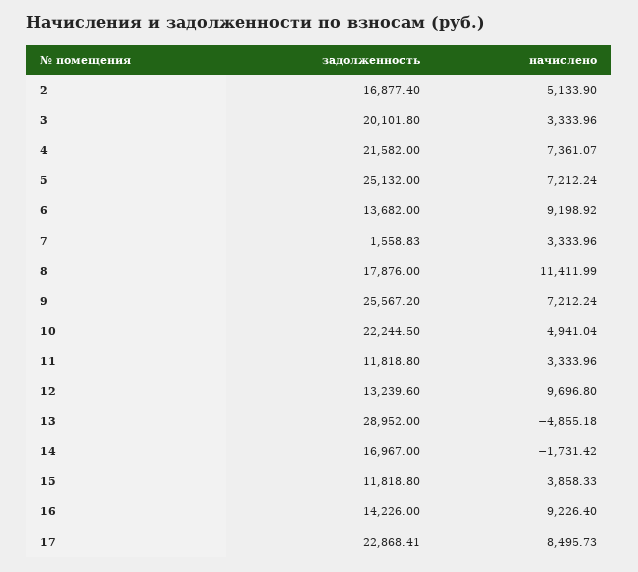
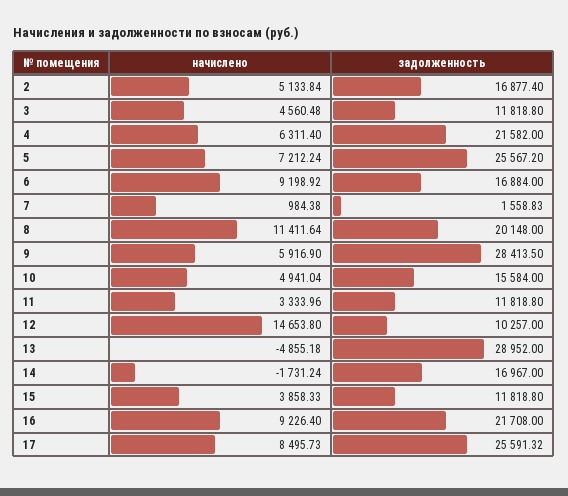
  {
    "задолженность": {
      "2": 16877.4,
-     "3": 20101.8,
+     "3": 11818.8,
      "4": 21582,
-     "5": 25132,
+     "5": 25567.2,
-     "6": 13682,
+     "6": 16884,
      "7": 1558.83,
-     "8": 17876,
+     "8": 20148,
-     "9": 25567.2,
+     "9": 28413.5,
-     "10": 22244.5,
+     "10": 15584,
      "11": 11818.8,
-     "12": 13239.6,
+     "12": 10257,
      "13": 28952,
      "14": 16967,
      "15": 11818.8,
-     "16": 14226,
+     "16": 21708,
-     "17": 22868.41
+     "17": 25591.32
    },
    "начислено": {
-     "2": 5133.9,
+     "2": 5133.84,
-     "3": 3333.96,
+     "3": 4560.48,
-     "4": 7361.07,
+     "4": 6311.4,
      "5": 7212.24,
      "6": 9198.92,
-     "7": 3333.96,
+     "7": 984.38,
-     "8": 11411.99,
+     "8": 11411.64,
-     "9": 7212.24,
+     "9": 5916.9,
      "10": 4941.04,
      "11": 3333.96,
-     "12": 9696.8,
+     "12": 14653.8,
      "13": -4855.18,
-     "14": -1731.42,
+     "14": -1731.24,
      "15": 3858.33,
      "16": 9226.4,
      "17": 8495.73
    }
  }

